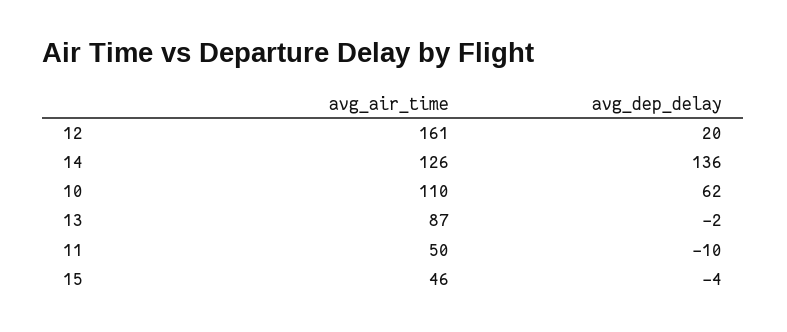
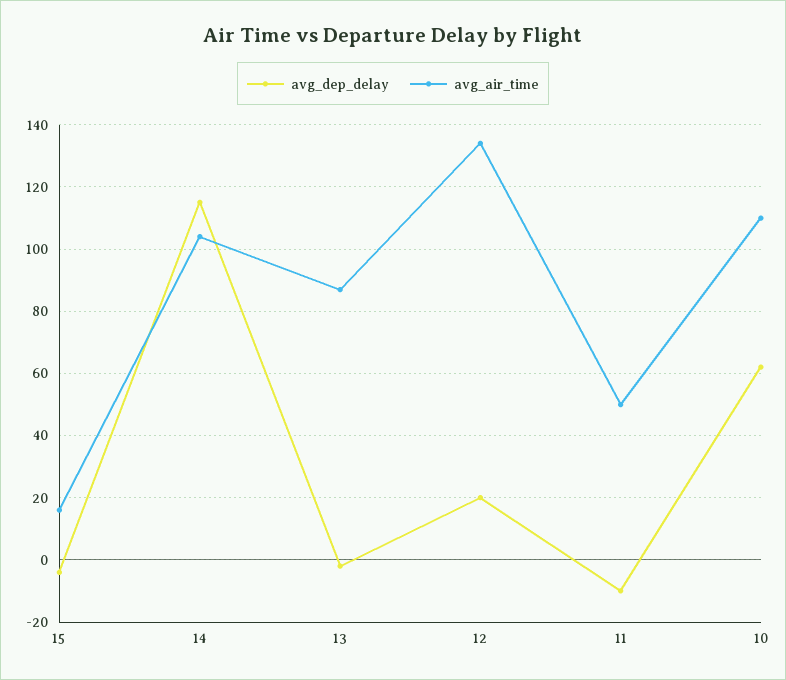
  {
    "avg_air_time": {
-     "12": 161,
+     "12": 135,
-     "14": 126,
+     "14": 105,
      "10": 110,
      "13": 87,
      "11": 50,
-     "15": 46
+     "15": 15
    },
    "avg_dep_delay": {
      "12": 20,
-     "14": 136,
+     "14": 115,
      "10": 62,
      "13": -2,
      "11": -10,
      "15": -4
    }
  }

